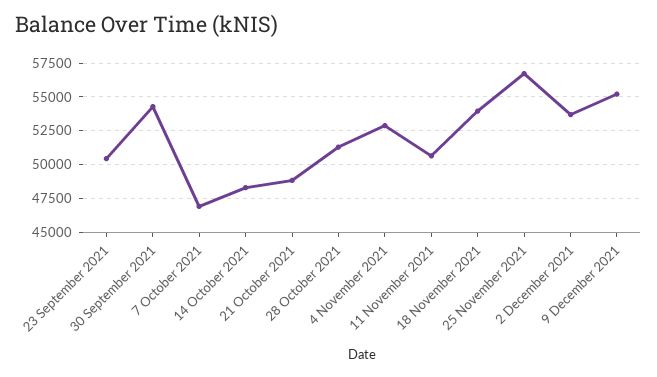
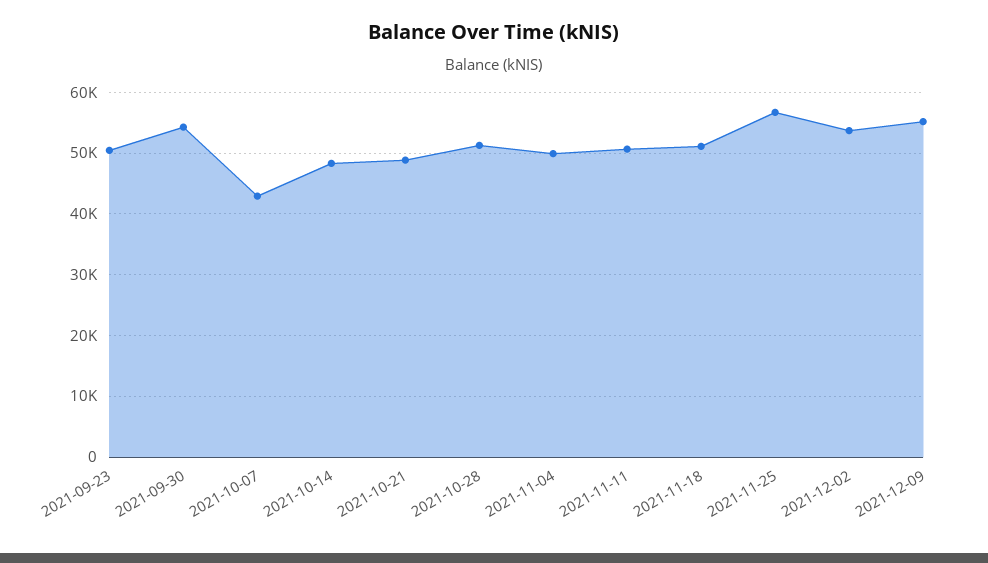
  {
    "23 September 2021": 50500,
    "30 September 2021": 54500,
-   "7 October 2021": 47000,
+   "7 October 2021": 43000,
    "14 October 2021": 48500,
    "21 October 2021": 49000,
    "28 October 2021": 51500,
-   "4 November 2021": 53000,
+   "4 November 2021": 50000,
    "11 November 2021": 50500,
-   "18 November 2021": 54000,
+   "18 November 2021": 51000,
    "25 November 2021": 56500,
    "2 December 2021": 53500,
    "9 December 2021": 55000
  }

